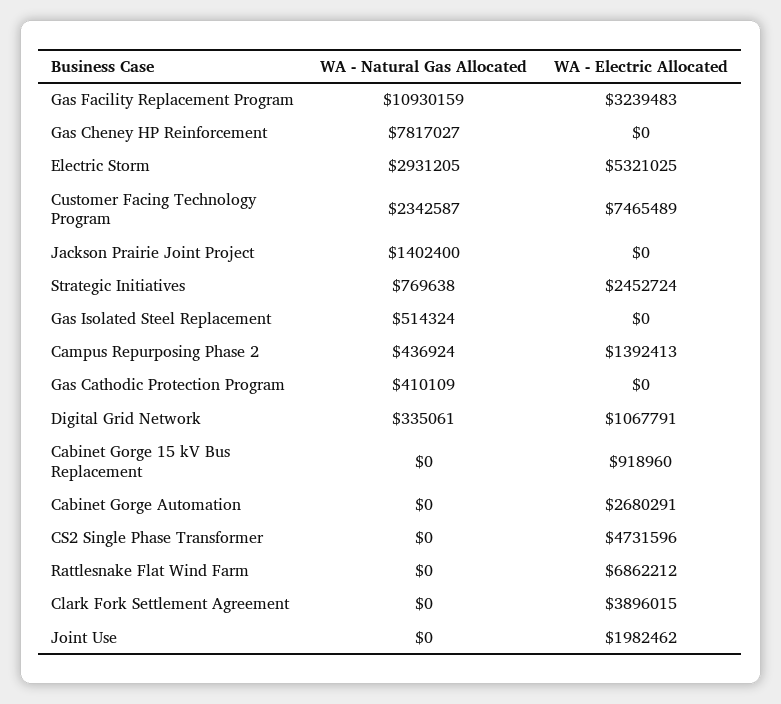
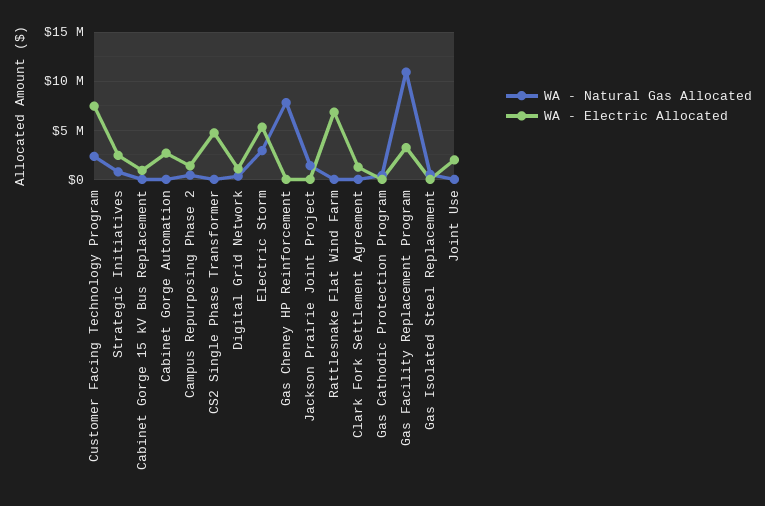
  {
    "WA - Natural Gas Allocated": {
      "Gas Facility Replacement Program": 10930159,
      "Gas Cheney HP Reinforcement": 7817027,
      "Electric Storm": 2931205,
      "Customer Facing Technology Program": 2342587,
      "Jackson Prairie Joint Project": 1402400,
      "Strategic Initiatives": 769638,
      "Gas Isolated Steel Replacement": 514324,
      "Campus Repurposing Phase 2": 436924,
      "Gas Cathodic Protection Program": 410109,
      "Digital Grid Network": 335061,
      "Cabinet Gorge 15 kV Bus Replacement": 0,
      "Cabinet Gorge Automation": 0,
      "CS2 Single Phase Transformer": 0,
      "Rattlesnake Flat Wind Farm": 0,
      "Clark Fork Settlement Agreement": 0,
      "Joint Use": 0
    },
    "WA - Electric Allocated": {
      "Gas Facility Replacement Program": 3239483,
      "Gas Cheney HP Reinforcement": 0,
      "Electric Storm": 5321025,
      "Customer Facing Technology Program": 7465489,
      "Jackson Prairie Joint Project": 0,
      "Strategic Initiatives": 2452724,
      "Gas Isolated Steel Replacement": 0,
      "Campus Repurposing Phase 2": 1392413,
      "Gas Cathodic Protection Program": 0,
      "Digital Grid Network": 1067791,
      "Cabinet Gorge 15 kV Bus Replacement": 918960,
      "Cabinet Gorge Automation": 2680291,
      "CS2 Single Phase Transformer": 4731596,
      "Rattlesnake Flat Wind Farm": 6862212,
-     "Clark Fork Settlement Agreement": 3896015,
+     "Clark Fork Settlement Agreement": 1000000,
      "Joint Use": 1982462
    }
  }

